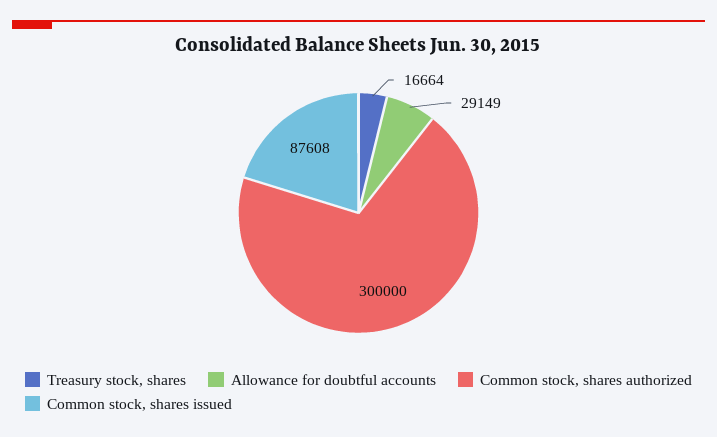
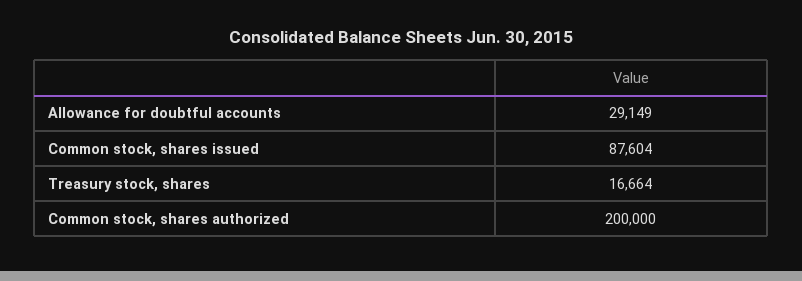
  {
    "Treasury stock, shares": 16664,
    "Allowance for doubtful accounts": 29149,
-   "Common stock, shares authorized": 300000,
+   "Common stock, shares authorized": 200000,
-   "Common stock, shares issued": 87608
+   "Common stock, shares issued": 87604
  }

